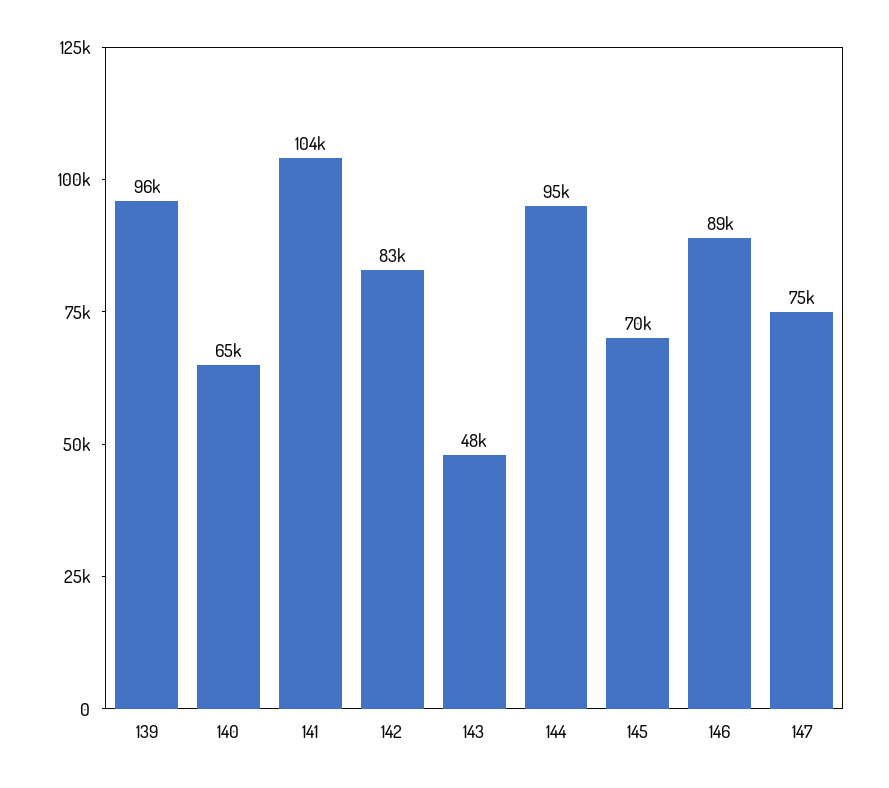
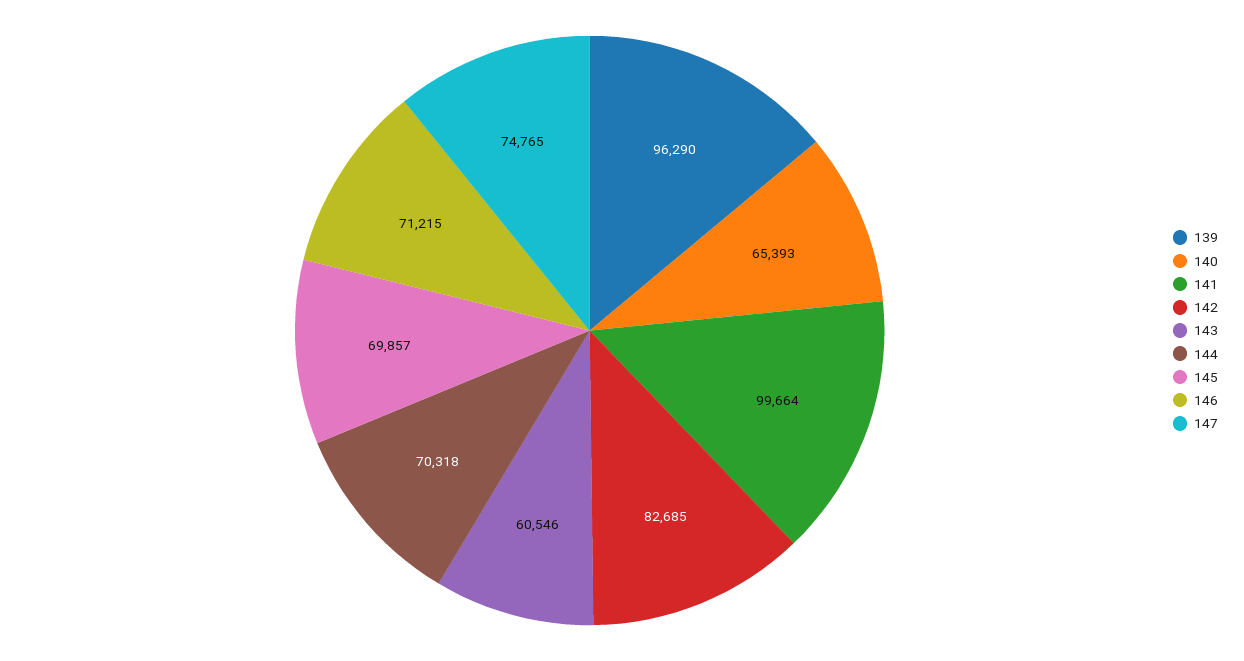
  {
    "139": 96290,
    "140": 65393,
-   "141": 104000,
+   "141": 99664,
    "142": 82685,
-   "143": 48000,
+   "143": 60546,
-   "144": 95000,
+   "144": 70318,
    "145": 69857,
-   "146": 89000,
+   "146": 71215,
    "147": 74765
  }

